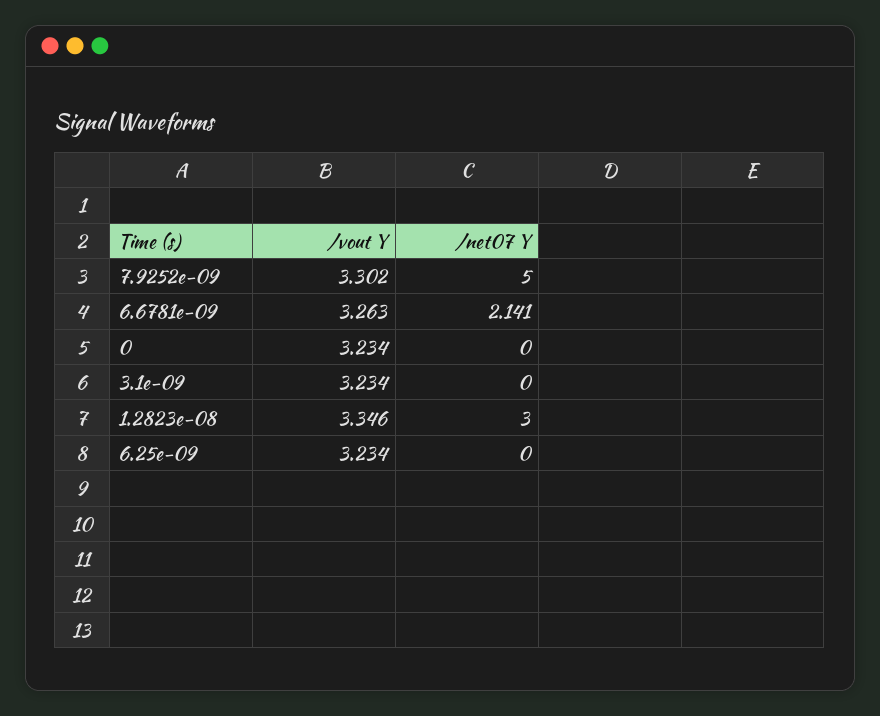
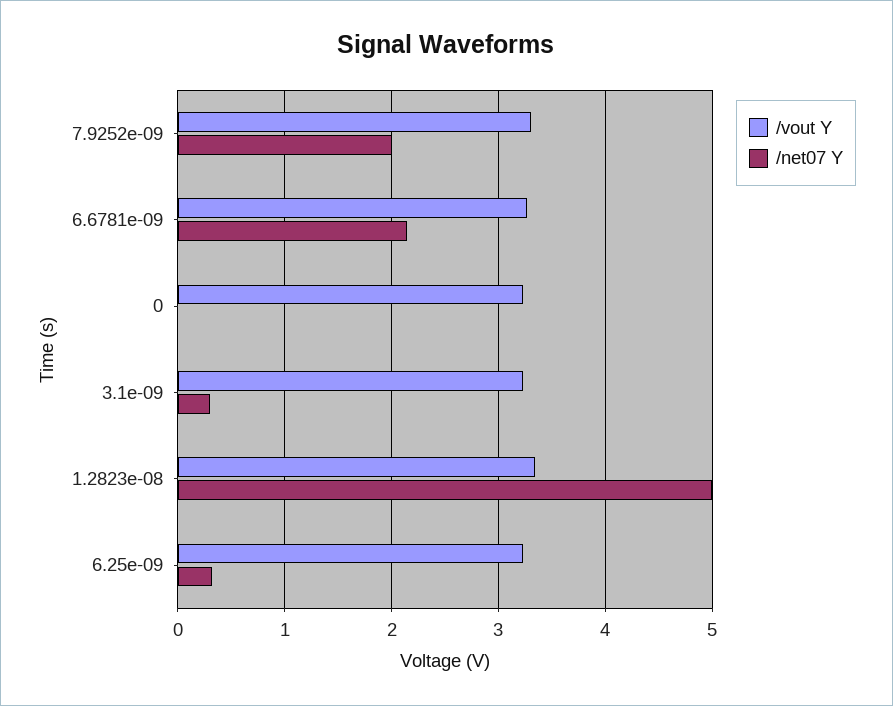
  {
    "/vout Y": {
      "7.9252e-09": 3.302,
      "6.6781e-09": 3.263,
      "0": 3.234,
      "3.1e-09": 3.234,
      "1.2823e-08": 3.346,
      "6.25e-09": 3.234
    },
    "/net07 Y": {
-     "7.9252e-09": 5,
+     "7.9252e-09": 2,
      "6.6781e-09": 2.141,
      "0": 0,
-     "3.1e-09": 0,
+     "3.1e-09": 0.3,
-     "1.2823e-08": 3,
+     "1.2823e-08": 5,
-     "6.25e-09": 0
+     "6.25e-09": 0.3
    }
  }

